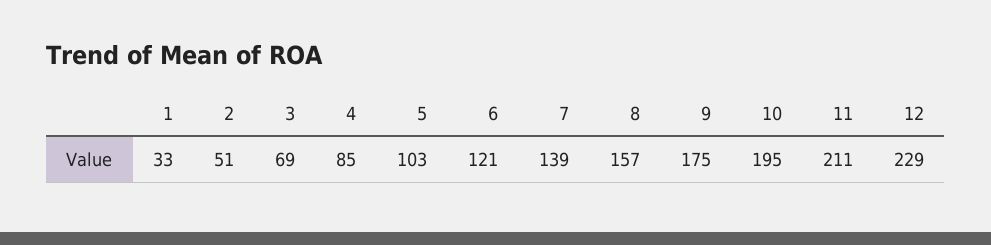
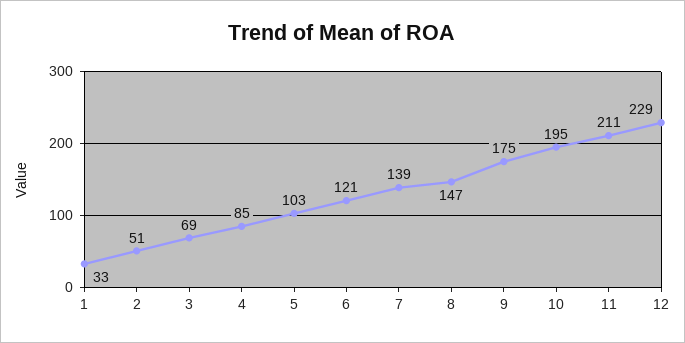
  {
    "1": 33,
    "2": 51,
    "3": 69,
    "4": 85,
    "5": 103,
    "6": 121,
    "7": 139,
-   "8": 157,
+   "8": 147,
    "9": 175,
    "10": 195,
    "11": 211,
    "12": 229
  }

